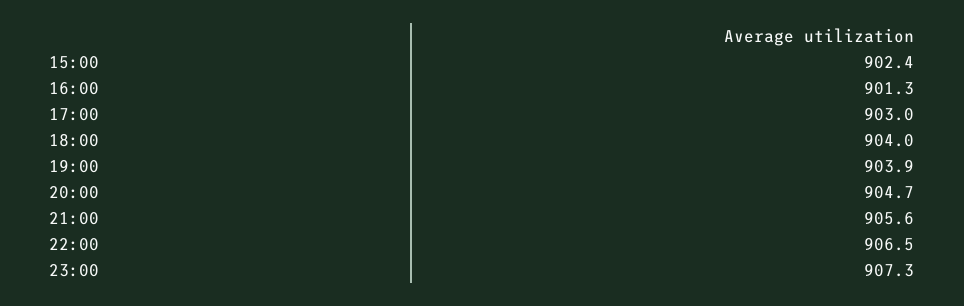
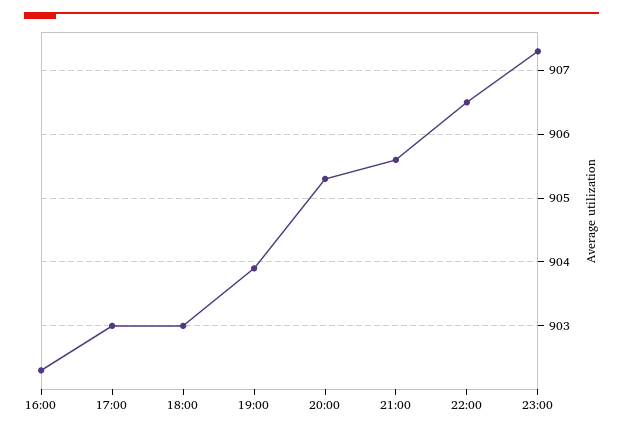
  {
-   "15:00": 902.4,
-   "16:00": 901.3,
+   "16:00": 902.3,
    "17:00": 903,
-   "18:00": 904,
+   "18:00": 903,
    "19:00": 903.9,
-   "20:00": 904.7,
+   "20:00": 905.3,
    "21:00": 905.6,
    "22:00": 906.5,
    "23:00": 907.3
  }

